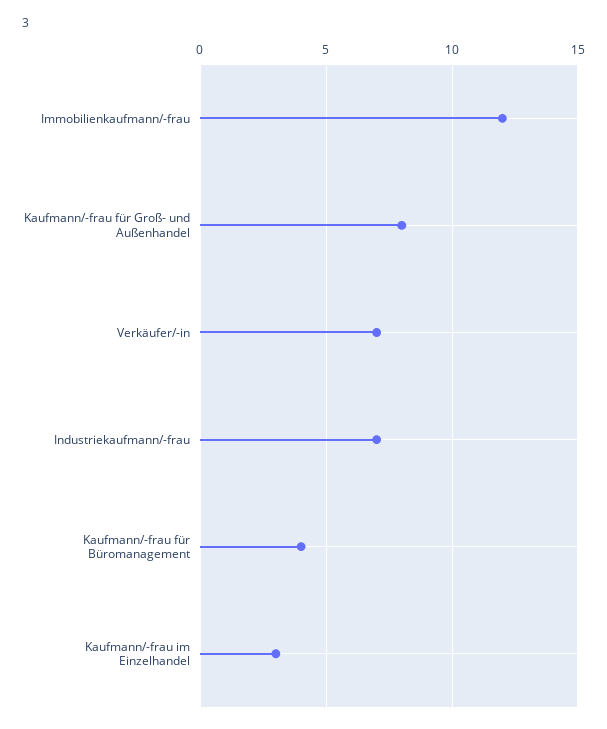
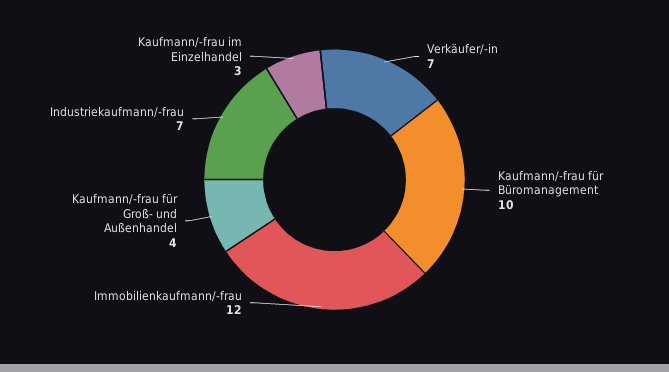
  {
    "Immobilienkaufmann/-frau": 12,
-   "Kaufmann/-frau für Groß- und Außenhandel": 8,
+   "Kaufmann/-frau für Groß- und Außenhandel": 4,
    "Verkäufer/-in": 7,
    "Industriekaufmann/-frau": 7,
-   "Kaufmann/-frau für Büromanagement": 4,
+   "Kaufmann/-frau für Büromanagement": 10,
    "Kaufmann/-frau im Einzelhandel": 3
  }

